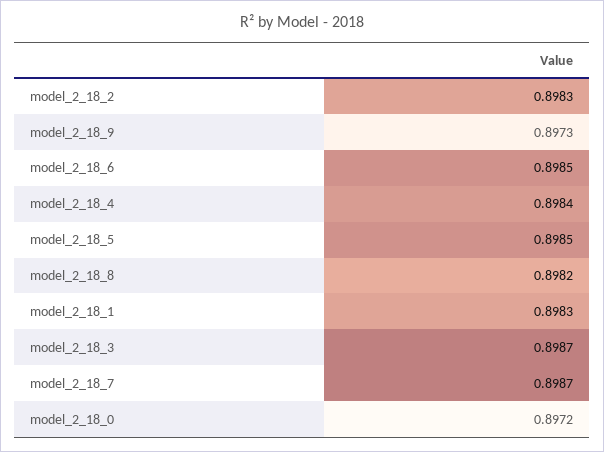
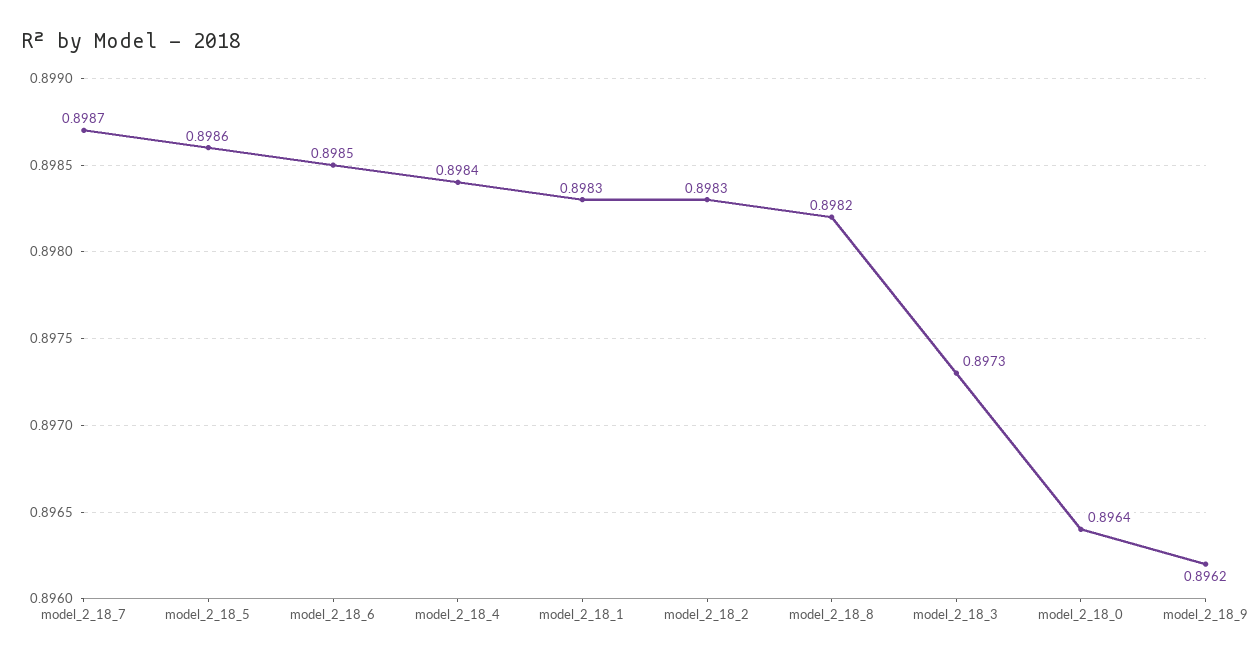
  {
    "model_2_18_2": 0.8983,
-   "model_2_18_9": 0.8973,
+   "model_2_18_9": 0.8962,
    "model_2_18_6": 0.8985,
    "model_2_18_4": 0.8984,
-   "model_2_18_5": 0.8985,
+   "model_2_18_5": 0.8986,
    "model_2_18_8": 0.8982,
    "model_2_18_1": 0.8983,
-   "model_2_18_3": 0.8987,
+   "model_2_18_3": 0.8973,
    "model_2_18_7": 0.8987,
-   "model_2_18_0": 0.8972
+   "model_2_18_0": 0.8964
  }

